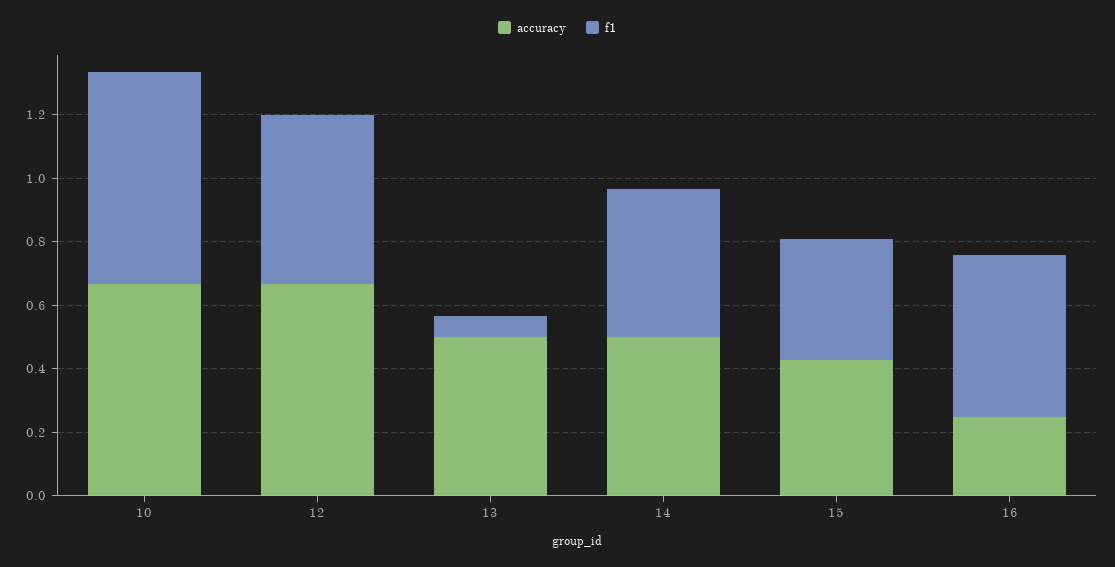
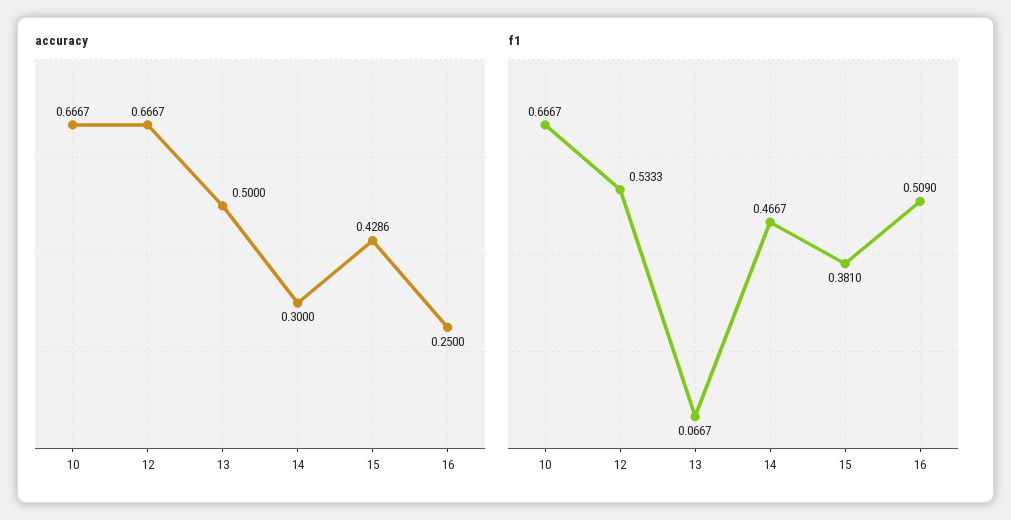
  {
    "accuracy": {
      "10": 0.6667,
      "12": 0.6667,
      "13": 0.5,
-     "14": 0.5,
+     "14": 0.3,
      "15": 0.4286,
      "16": 0.25
    },
    "f1": {
      "10": 0.6667,
      "12": 0.5333,
      "13": 0.0667,
      "14": 0.4667,
      "15": 0.381,
      "16": 0.509
    }
  }

